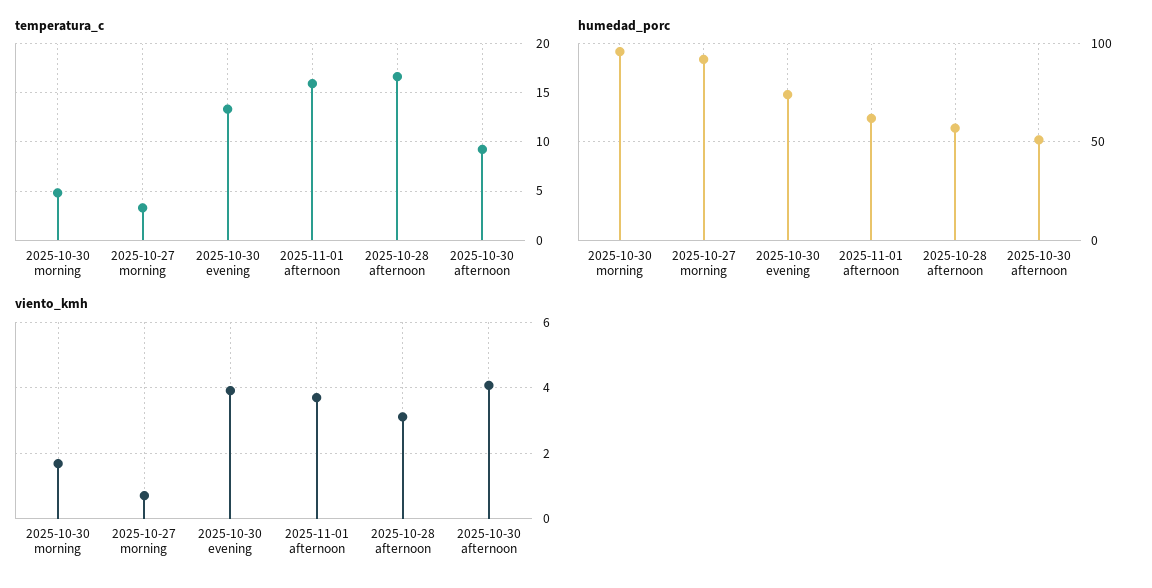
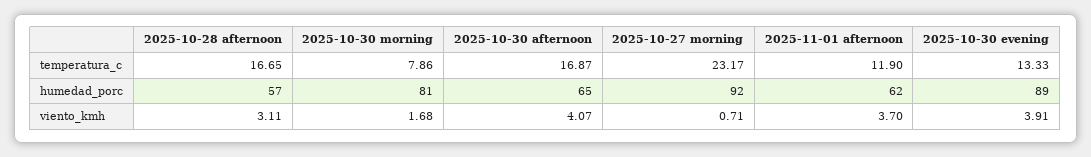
  {
    "temperatura_c": {
-     "2025-10-30 morning": 5,
+     "2025-10-30 morning": 7.86,
-     "2025-10-27 morning": 3,
+     "2025-10-27 morning": 23.17,
      "2025-10-30 evening": 13.33,
-     "2025-11-01 afternoon": 16,
+     "2025-11-01 afternoon": 11.9,
      "2025-10-28 afternoon": 16.65,
-     "2025-10-30 afternoon": 9
+     "2025-10-30 afternoon": 16.87
    },
    "humedad_porc": {
-     "2025-10-30 morning": 95,
+     "2025-10-30 morning": 81,
      "2025-10-27 morning": 92,
-     "2025-10-30 evening": 75,
+     "2025-10-30 evening": 89,
      "2025-11-01 afternoon": 62,
      "2025-10-28 afternoon": 57,
-     "2025-10-30 afternoon": 50
+     "2025-10-30 afternoon": 65
    },
    "viento_kmh": {
      "2025-10-30 morning": 1.68,
      "2025-10-27 morning": 0.71,
      "2025-10-30 evening": 3.91,
      "2025-11-01 afternoon": 3.7,
      "2025-10-28 afternoon": 3.11,
      "2025-10-30 afternoon": 4.07
    }
  }

